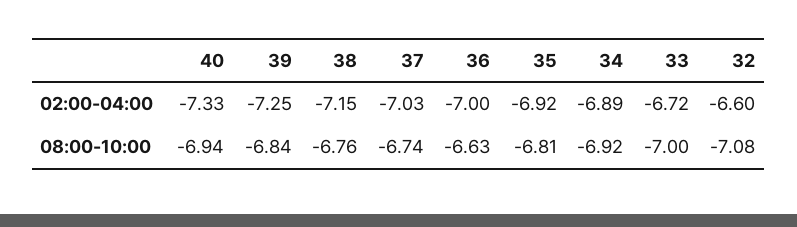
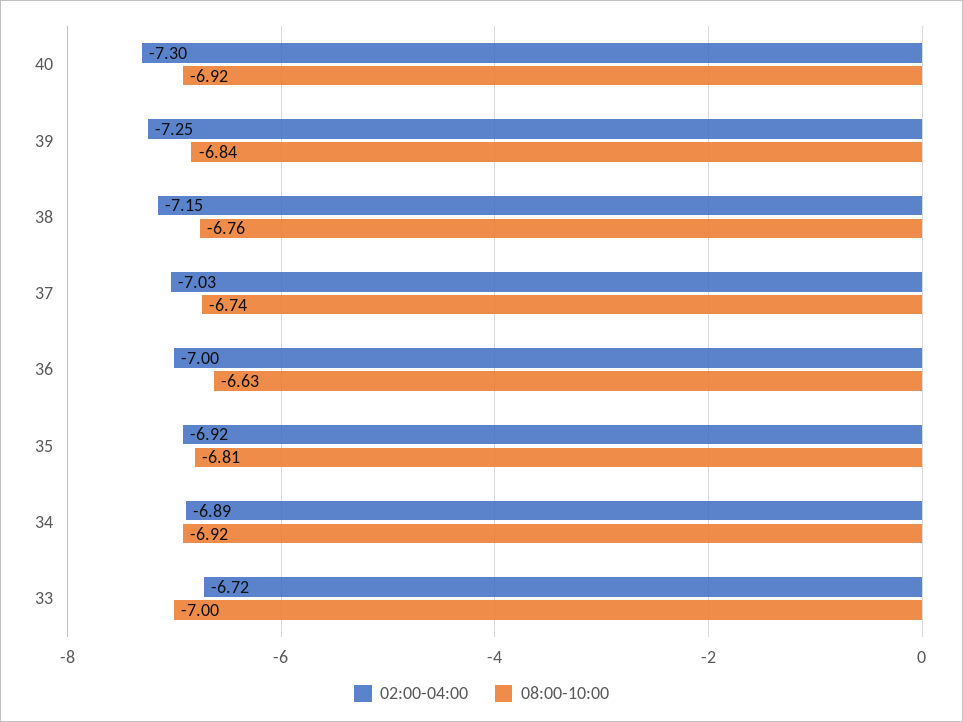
  {
    "02:00-04:00": {
-     "40": -7.33,
+     "40": -7.3,
      "39": -7.25,
      "38": -7.15,
      "37": -7.03,
      "36": -7,
      "35": -6.92,
      "34": -6.89,
-     "33": -6.72,
+     "33": -6.72
-     "32": -6.6
    },
    "08:00-10:00": {
-     "40": -6.94,
+     "40": -6.92,
      "39": -6.84,
      "38": -6.76,
      "37": -6.74,
      "36": -6.63,
      "35": -6.81,
      "34": -6.92,
-     "33": -7,
+     "33": -7
-     "32": -7.08
    }
  }

